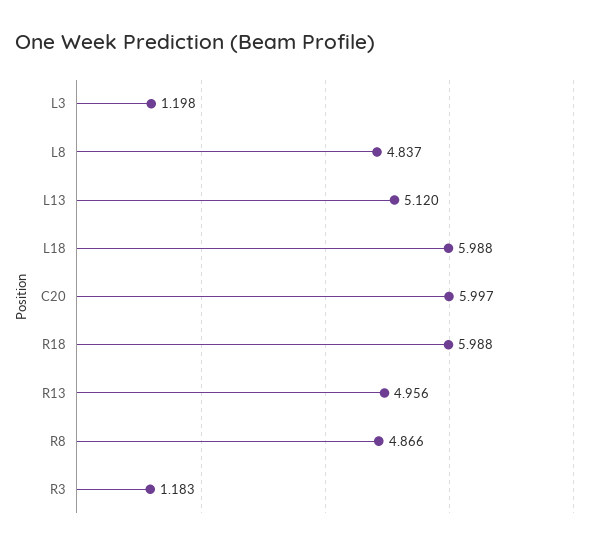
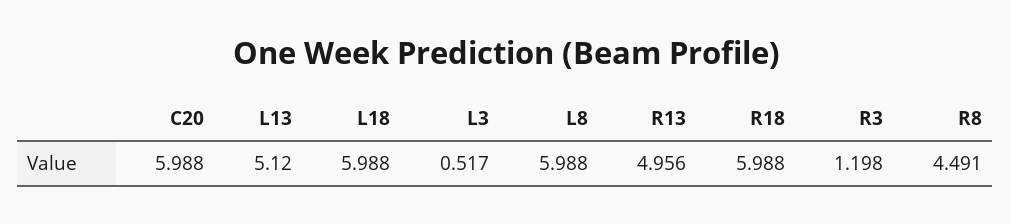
  {
-   "L3": 1.198,
+   "L3": 0.517,
-   "L8": 4.837,
+   "L8": 5.988,
    "L13": 5.12,
    "L18": 5.988,
-   "C20": 5.997,
+   "C20": 5.988,
    "R18": 5.988,
    "R13": 4.956,
-   "R8": 4.866,
+   "R8": 4.491,
-   "R3": 1.183
+   "R3": 1.198
  }

